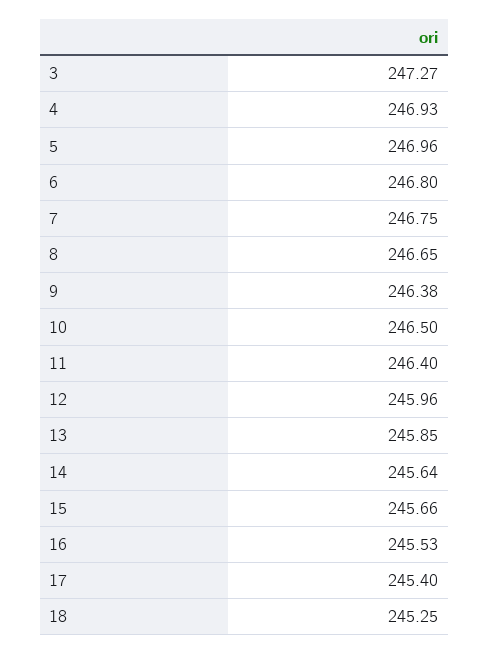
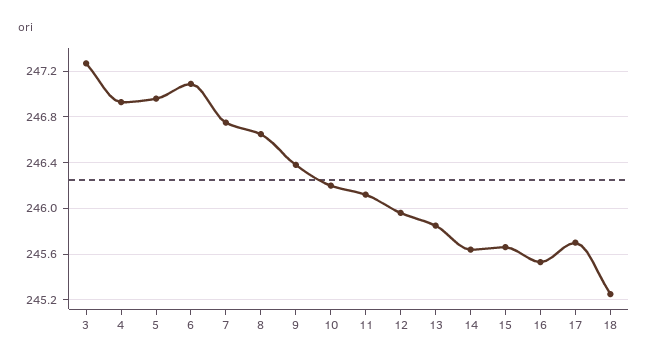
  {
    "3": 247.27,
    "4": 246.93,
    "5": 246.96,
-   "6": 246.8,
+   "6": 247.1,
    "7": 246.75,
    "8": 246.65,
    "9": 246.38,
-   "10": 246.5,
+   "10": 246.2,
-   "11": 246.4,
+   "11": 246.1,
    "12": 245.96,
    "13": 245.85,
    "14": 245.64,
    "15": 245.66,
    "16": 245.53,
-   "17": 245.4,
+   "17": 245.7,
    "18": 245.25
  }

